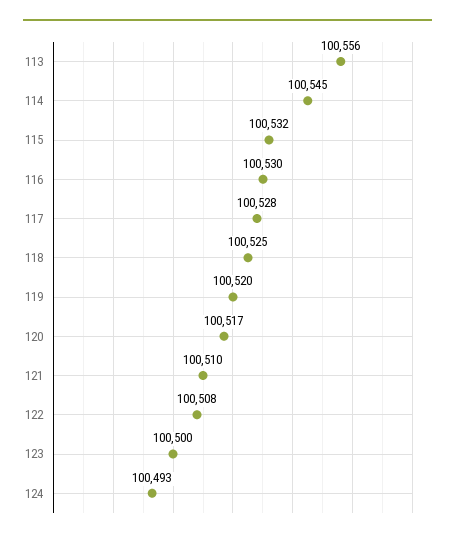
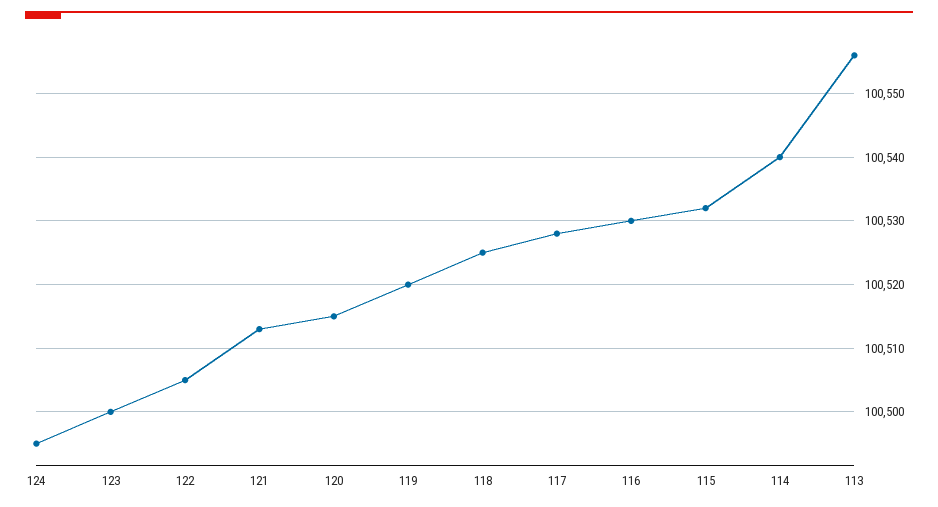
  {
    "113": 100556,
-   "114": 100545,
+   "114": 100540,
    "115": 100532,
    "116": 100530,
    "117": 100528,
    "118": 100525,
    "119": 100520,
-   "120": 100517,
+   "120": 100515,
-   "121": 100510,
+   "121": 100513,
-   "122": 100508,
+   "122": 100505,
    "123": 100500,
-   "124": 100493
+   "124": 100495
  }

